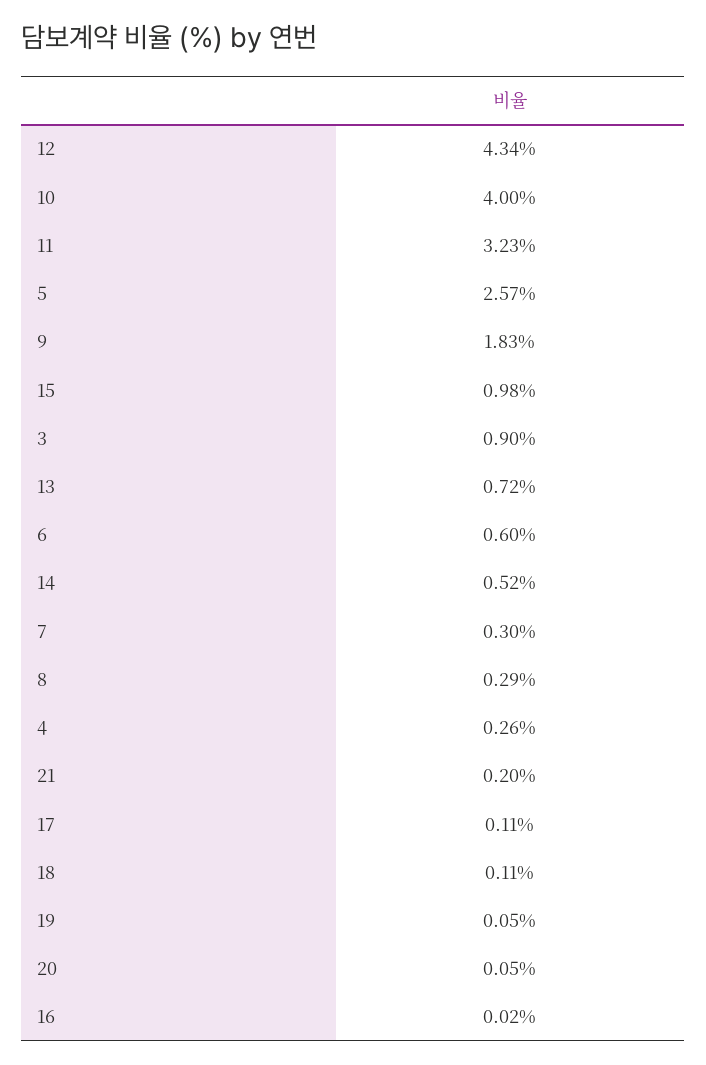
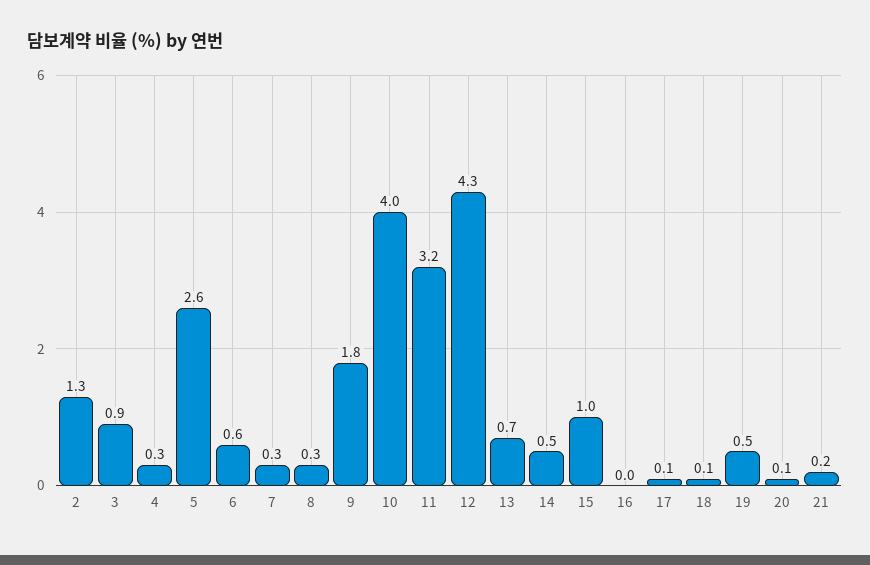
  {
    "12": 4.34,
    "10": 4,
    "11": 3.23,
    "5": 2.57,
    "9": 1.83,
    "15": 0.98,
    "3": 0.9,
    "13": 0.72,
    "6": 0.6,
    "14": 0.52,
    "7": 0.3,
    "8": 0.29,
    "4": 0.26,
    "21": 0.2,
    "17": 0.11,
    "18": 0.11,
-   "19": 0.05,
+   "19": 0.5,
    "20": 0.05,
-   "16": 0.02
+   "16": 0.02,
+   "2": 1.3
  }

